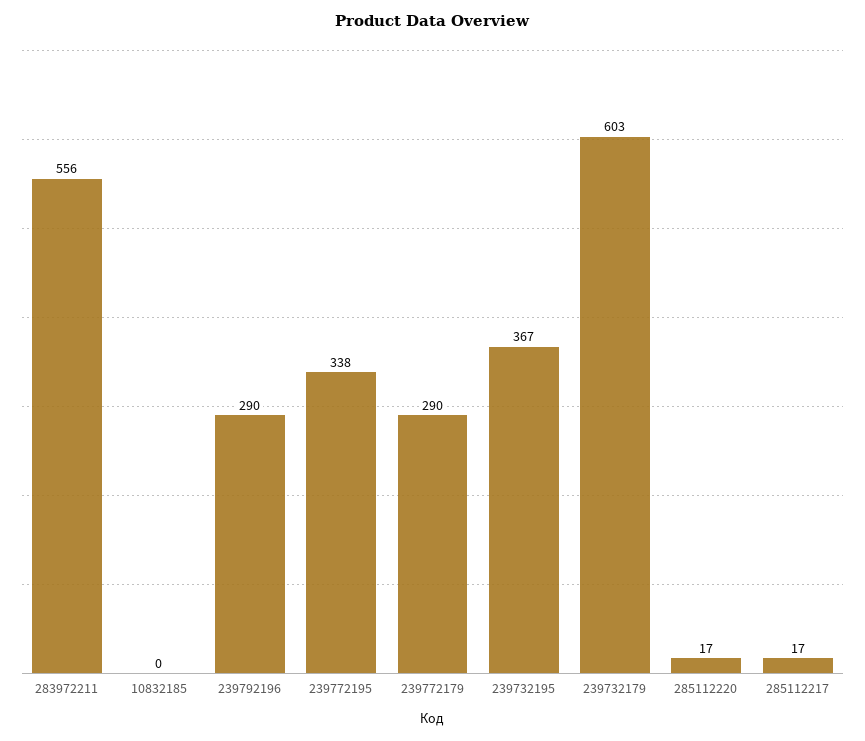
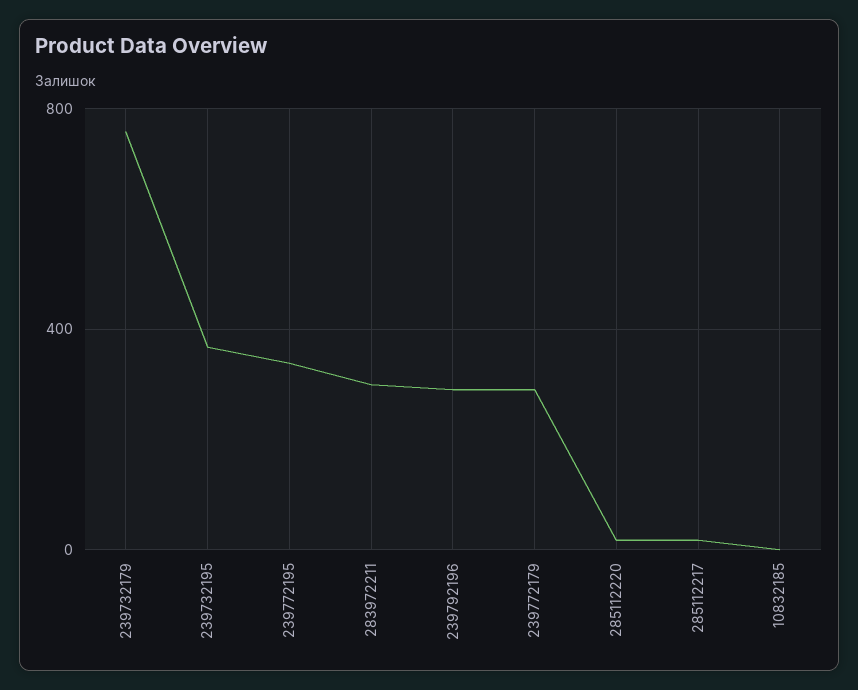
  {
-   "283972211": 556,
+   "283972211": 300,
    "10832185": 0,
    "239792196": 290,
    "239772195": 338,
    "239772179": 290,
    "239732195": 367,
-   "239732179": 603,
+   "239732179": 750,
    "285112220": 17,
    "285112217": 17
  }

